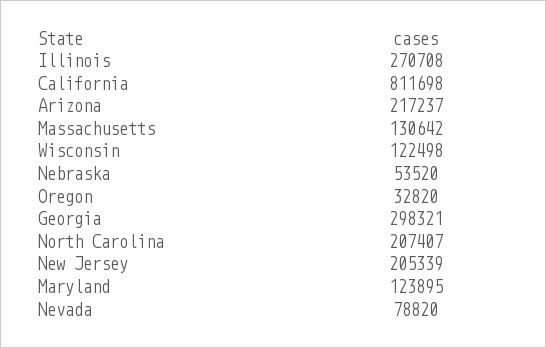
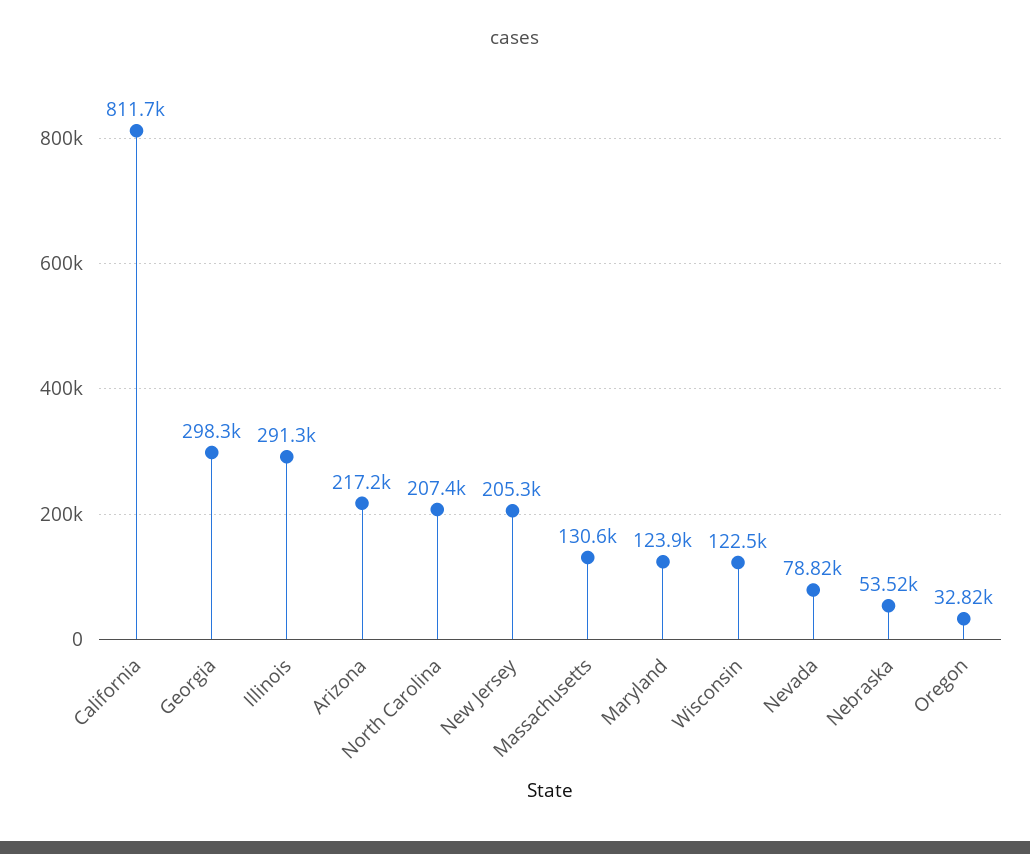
  {
-   "Illinois": 270708,
+   "Illinois": 291300,
    "California": 811698,
    "Arizona": 217237,
    "Massachusetts": 130642,
    "Wisconsin": 122498,
    "Nebraska": 53520,
    "Oregon": 32820,
    "Georgia": 298321,
    "North Carolina": 207407,
    "New Jersey": 205339,
    "Maryland": 123895,
    "Nevada": 78820
  }

